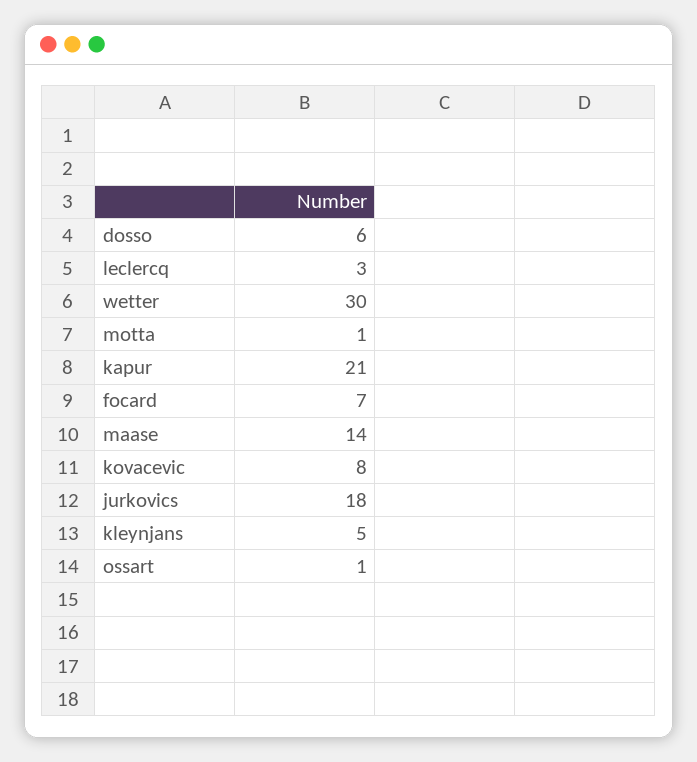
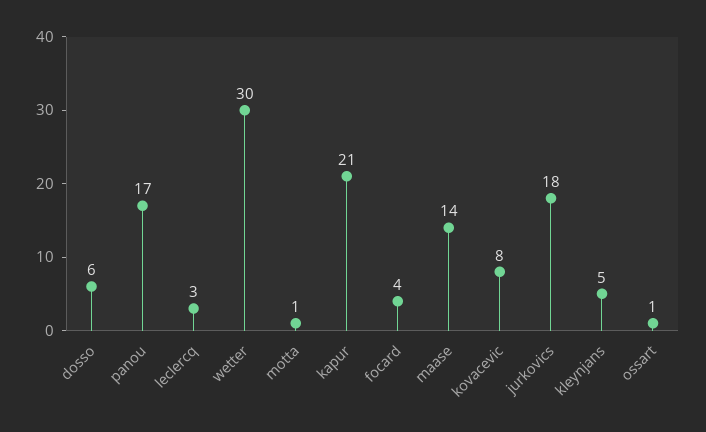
  {
    "dosso": 6,
    "leclercq": 3,
    "wetter": 30,
    "motta": 1,
    "kapur": 21,
-   "focard": 7,
+   "focard": 4,
    "maase": 14,
    "kovacevic": 8,
    "jurkovics": 18,
    "kleynjans": 5,
-   "ossart": 1
+   "ossart": 1,
+   "panou": 17
  }

